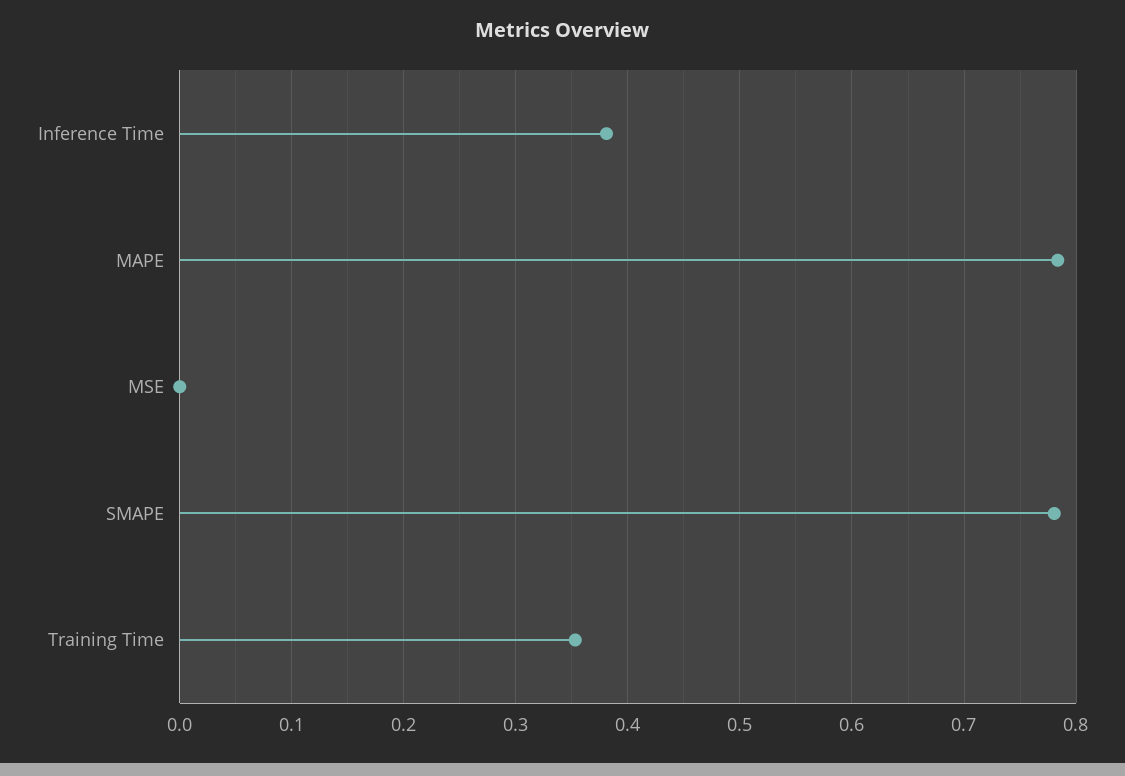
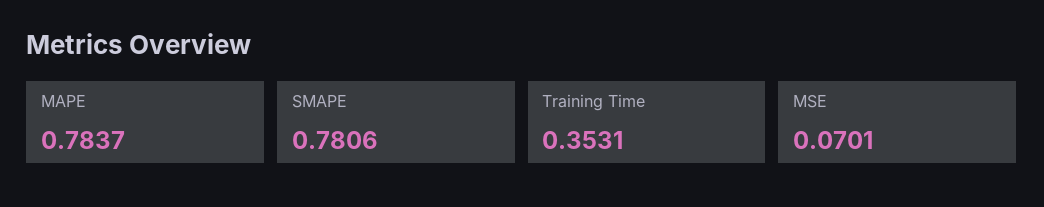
  {
-   "Inference Time": 0.38,
    "MAPE": 0.7837,
-   "MSE": 0,
+   "MSE": 0.0701,
    "SMAPE": 0.7806,
    "Training Time": 0.3531
  }

